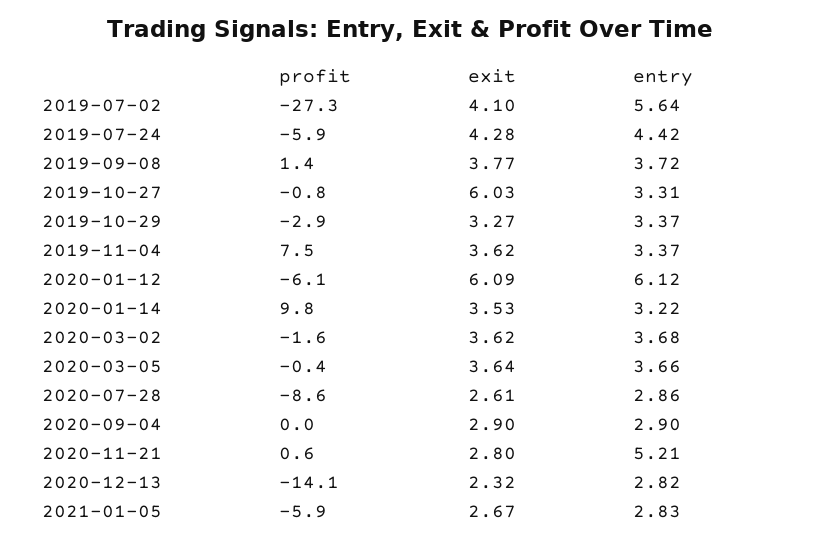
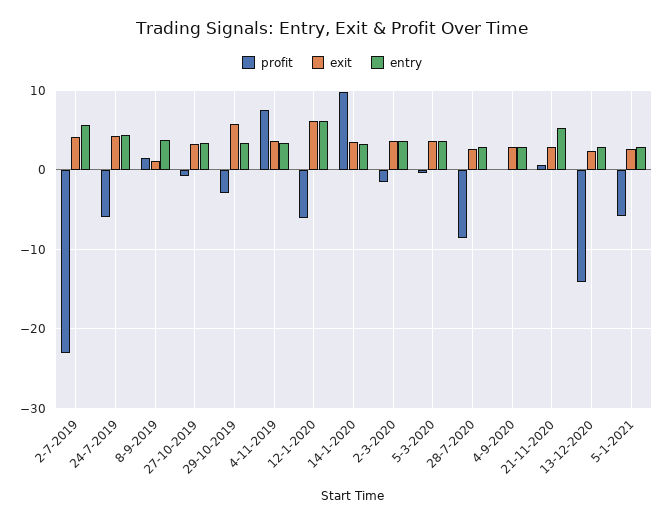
  {
    "profit": {
-     "2019-07-02": -27.3,
+     "2019-07-02": -23,
      "2019-07-24": -5.9,
      "2019-09-08": 1.4,
      "2019-10-27": -0.8,
      "2019-10-29": -2.9,
      "2019-11-04": 7.5,
      "2020-01-12": -6.1,
      "2020-01-14": 9.8,
      "2020-03-02": -1.6,
      "2020-03-05": -0.4,
      "2020-07-28": -8.6,
      "2020-09-04": 0,
      "2020-11-21": 0.6,
      "2020-12-13": -14.1,
      "2021-01-05": -5.9
    },
    "exit": {
      "2019-07-02": 4.1,
      "2019-07-24": 4.28,
-     "2019-09-08": 3.77,
+     "2019-09-08": 1,
-     "2019-10-27": 6.03,
+     "2019-10-27": 3,
-     "2019-10-29": 3.27,
+     "2019-10-29": 6,
      "2019-11-04": 3.62,
      "2020-01-12": 6.09,
      "2020-01-14": 3.53,
      "2020-03-02": 3.62,
      "2020-03-05": 3.64,
      "2020-07-28": 2.61,
      "2020-09-04": 2.9,
      "2020-11-21": 2.8,
      "2020-12-13": 2.32,
      "2021-01-05": 2.67
    },
    "entry": {
      "2019-07-02": 5.64,
      "2019-07-24": 4.42,
      "2019-09-08": 3.72,
      "2019-10-27": 3.31,
      "2019-10-29": 3.37,
      "2019-11-04": 3.37,
      "2020-01-12": 6.12,
      "2020-01-14": 3.22,
      "2020-03-02": 3.68,
      "2020-03-05": 3.66,
      "2020-07-28": 2.86,
      "2020-09-04": 2.9,
      "2020-11-21": 5.21,
      "2020-12-13": 2.82,
      "2021-01-05": 2.83
    }
  }

